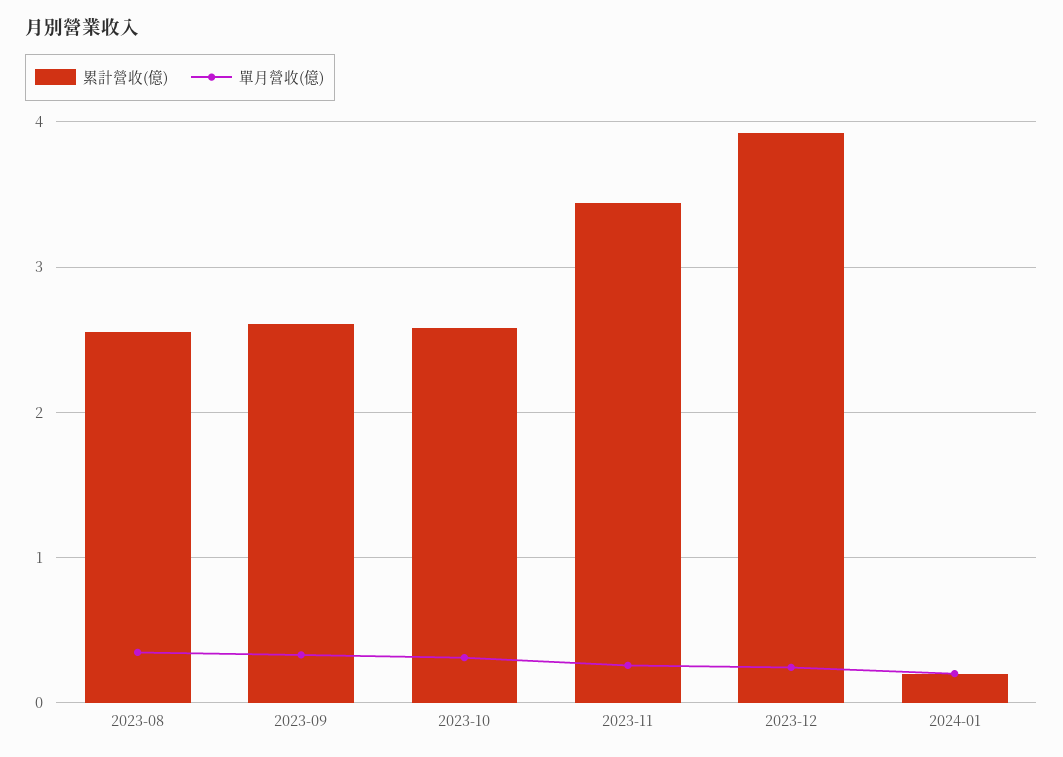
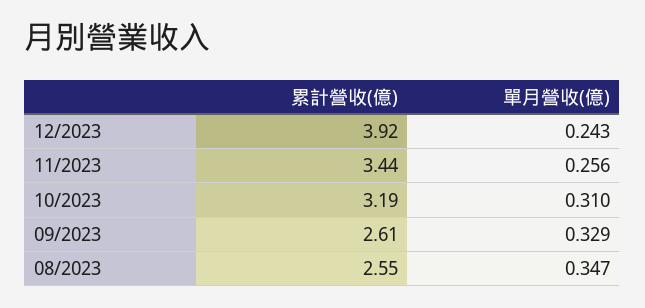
  {
    "累計營收(億)": {
      "2023-08": 2.55,
      "2023-09": 2.61,
-     "2023-10": 2.6,
+     "2023-10": 3.19,
      "2023-11": 3.44,
-     "2023-12": 3.92,
+     "2023-12": 3.92
-     "2024-01": 0.2
    },
    "單月營收(億)": {
      "2023-08": 0.347,
      "2023-09": 0.329,
      "2023-10": 0.31,
      "2023-11": 0.256,
-     "2023-12": 0.243,
+     "2023-12": 0.243
-     "2024-01": 0.2
    }
  }

